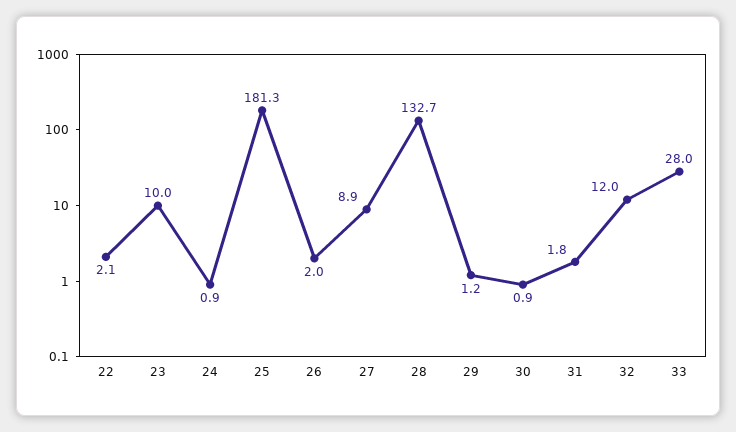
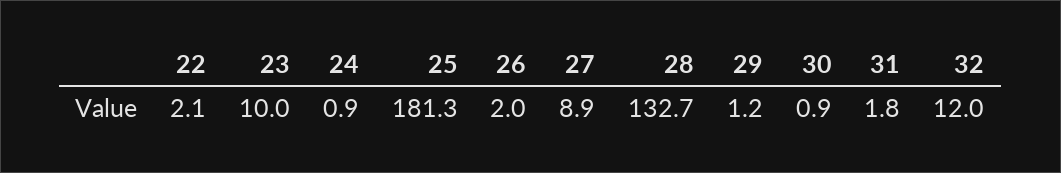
  {
    "22": 2.1,
    "23": 10,
    "24": 0.9,
    "25": 181.3,
    "26": 2,
    "27": 8.9,
    "28": 132.7,
    "29": 1.2,
    "30": 0.9,
    "31": 1.8,
-   "32": 12,
+   "32": 12
-   "33": 28
  }

